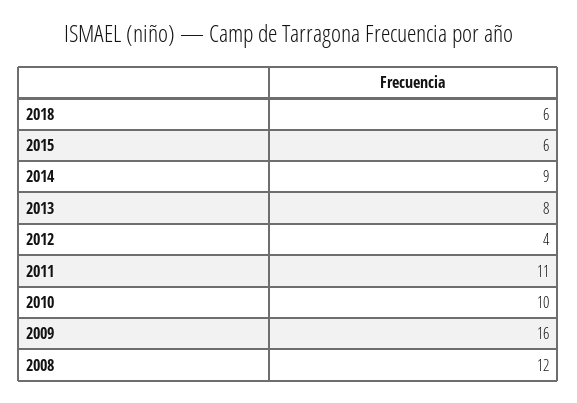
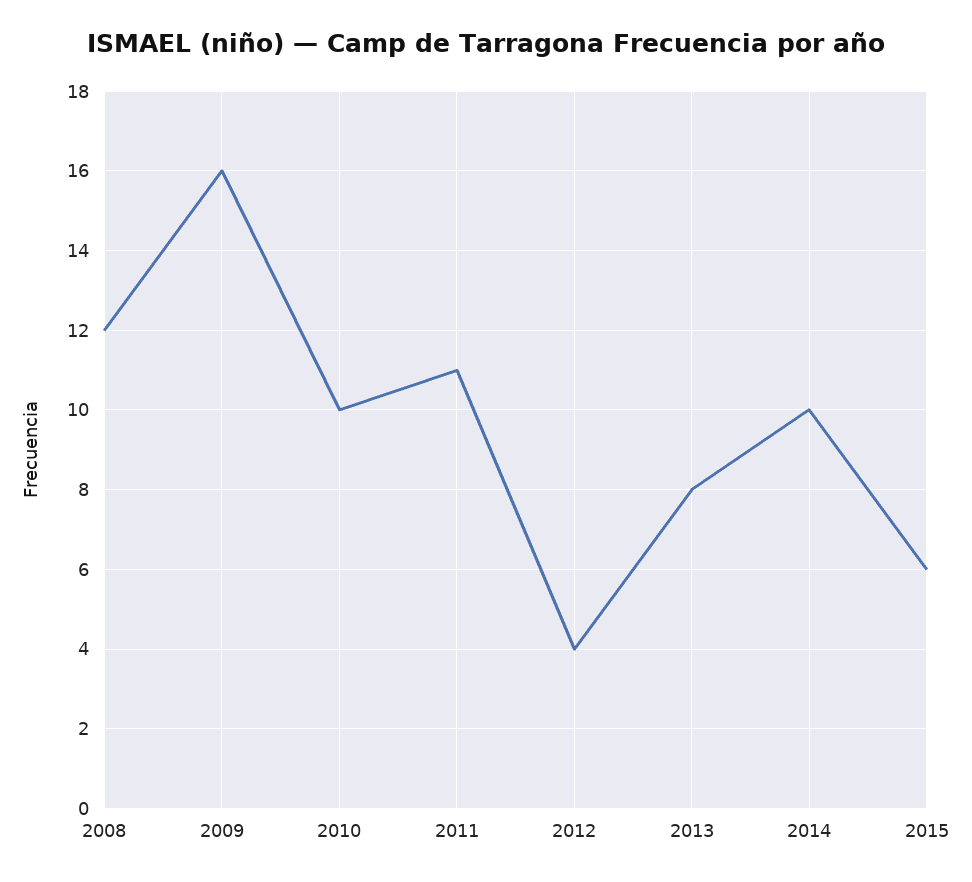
  {
-   "2018": 6,
    "2015": 6,
-   "2014": 9,
+   "2014": 10,
    "2013": 8,
    "2012": 4,
    "2011": 11,
    "2010": 10,
    "2009": 16,
    "2008": 12
  }

